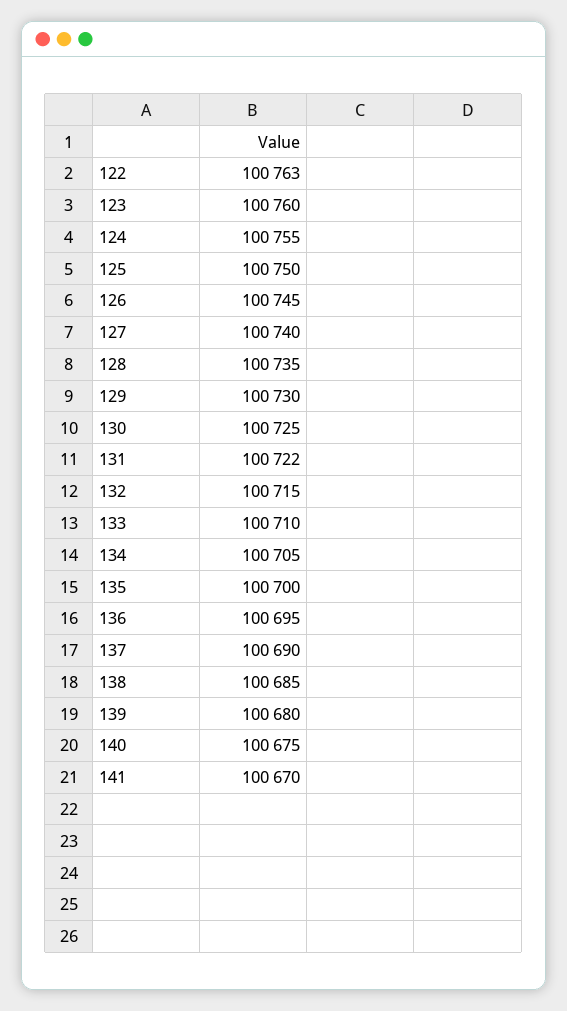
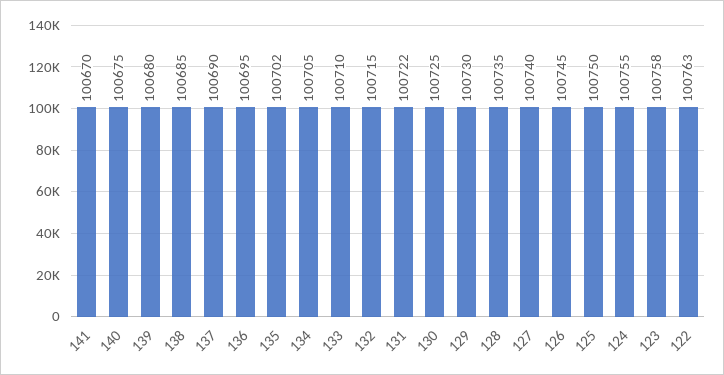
  {
    "122": 100763,
-   "123": 100760,
+   "123": 100758,
    "124": 100755,
    "125": 100750,
    "126": 100745,
    "127": 100740,
    "128": 100735,
    "129": 100730,
    "130": 100725,
    "131": 100722,
    "132": 100715,
    "133": 100710,
    "134": 100705,
-   "135": 100700,
+   "135": 100702,
    "136": 100695,
    "137": 100690,
    "138": 100685,
    "139": 100680,
    "140": 100675,
    "141": 100670
  }

